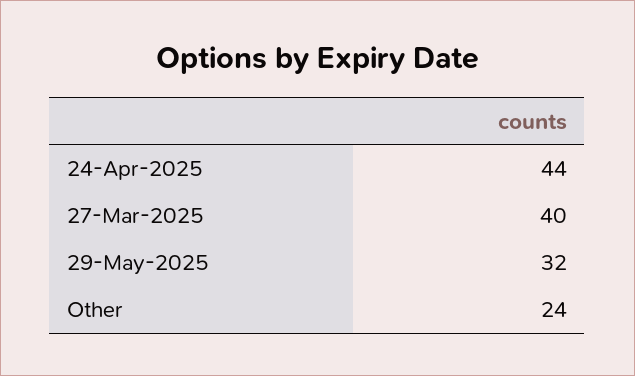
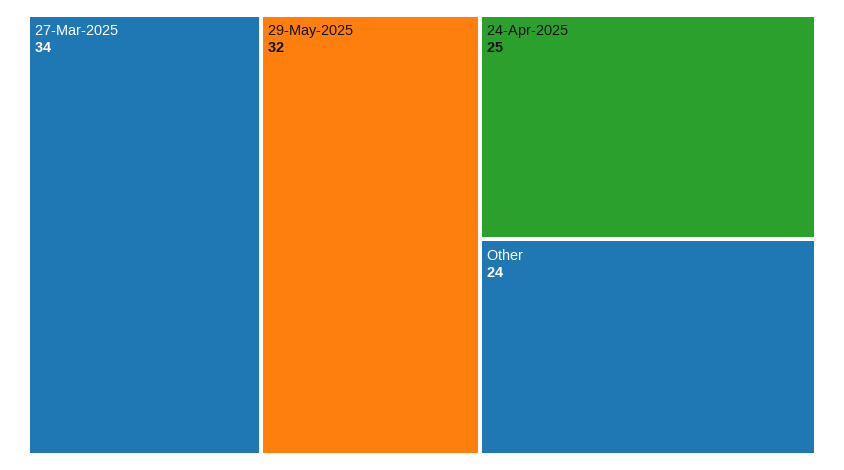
  {
-   "24-Apr-2025": 44,
+   "24-Apr-2025": 25,
-   "27-Mar-2025": 40,
+   "27-Mar-2025": 34,
    "29-May-2025": 32,
    "Other": 24
  }

